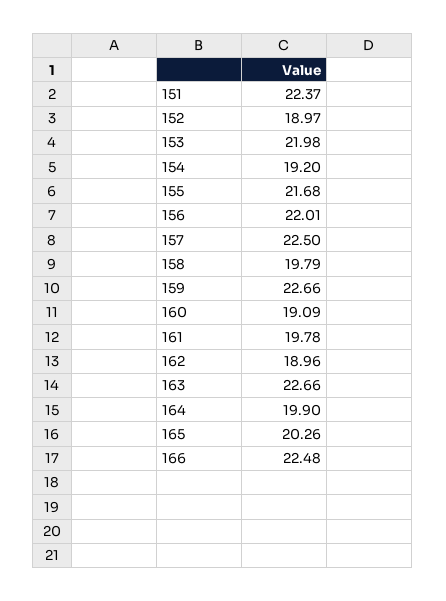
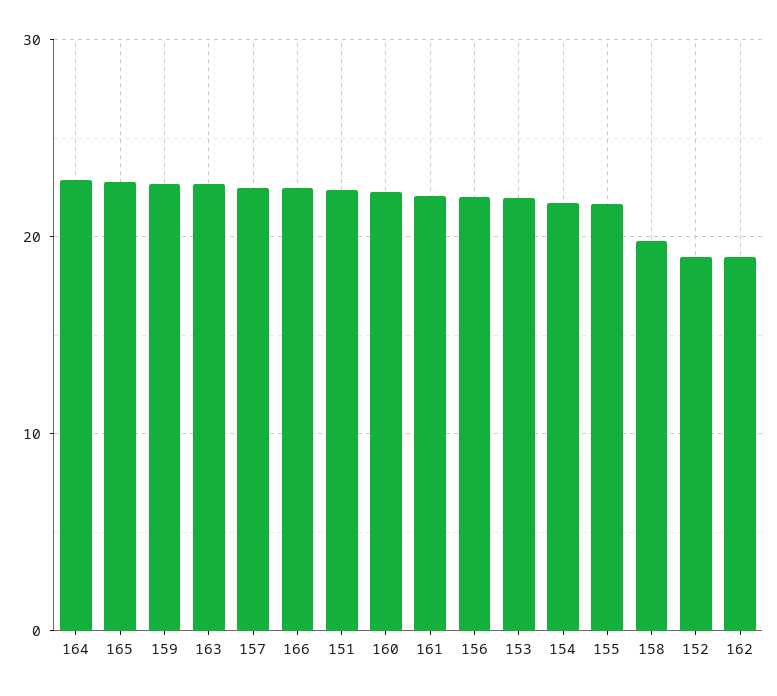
  {
    "151": 22.37,
    "152": 18.97,
    "153": 21.98,
-   "154": 19.2,
+   "154": 22,
    "155": 21.68,
    "156": 22.01,
    "157": 22.5,
    "158": 19.79,
    "159": 22.66,
-   "160": 19.09,
+   "160": 22,
-   "161": 19.78,
+   "161": 22,
    "162": 18.96,
    "163": 22.66,
-   "164": 19.9,
+   "164": 23,
-   "165": 20.26,
+   "165": 23,
    "166": 22.48
  }

